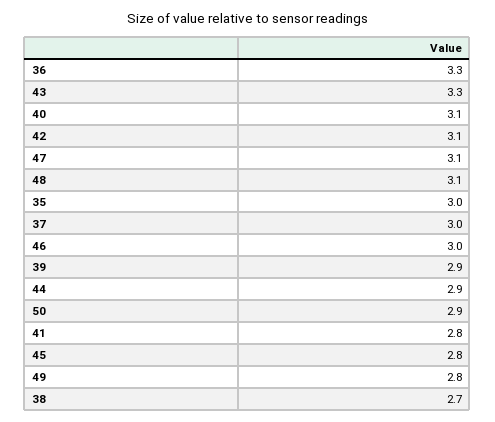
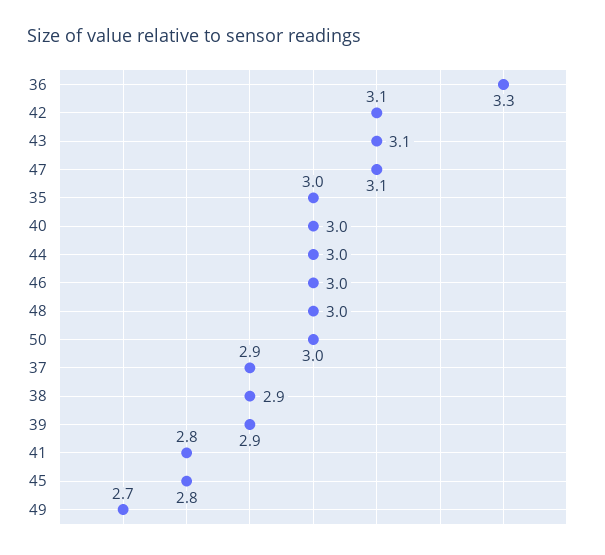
  {
    "36": 3.3,
-   "43": 3.3,
+   "43": 3.1,
-   "40": 3.1,
+   "40": 3,
    "42": 3.1,
    "47": 3.1,
-   "48": 3.1,
+   "48": 3,
    "35": 3,
-   "37": 3,
+   "37": 2.9,
    "46": 3,
    "39": 2.9,
-   "44": 2.9,
+   "44": 3,
-   "50": 2.9,
+   "50": 3,
    "41": 2.8,
    "45": 2.8,
-   "49": 2.8,
+   "49": 2.7,
-   "38": 2.7
+   "38": 2.9
  }

